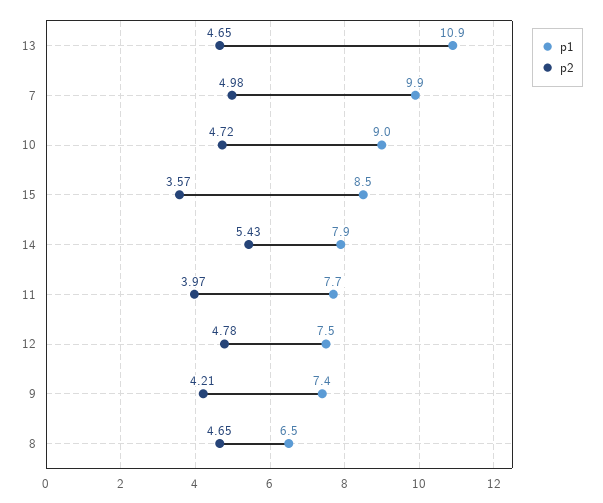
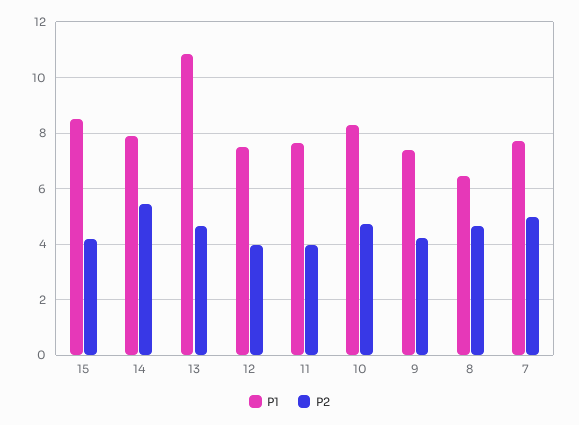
  {
    "p1": {
      "13": 10.9,
-     "7": 9.9,
+     "7": 7.75,
-     "10": 9,
+     "10": 8.25,
      "15": 8.5,
      "14": 7.9,
      "11": 7.7,
      "12": 7.5,
      "9": 7.4,
      "8": 6.5
    },
    "p2": {
      "13": 4.65,
      "7": 4.98,
      "10": 4.72,
-     "15": 3.57,
+     "15": 4.25,
      "14": 5.43,
      "11": 3.97,
-     "12": 4.78,
+     "12": 4,
      "9": 4.21,
      "8": 4.65
    }
  }

